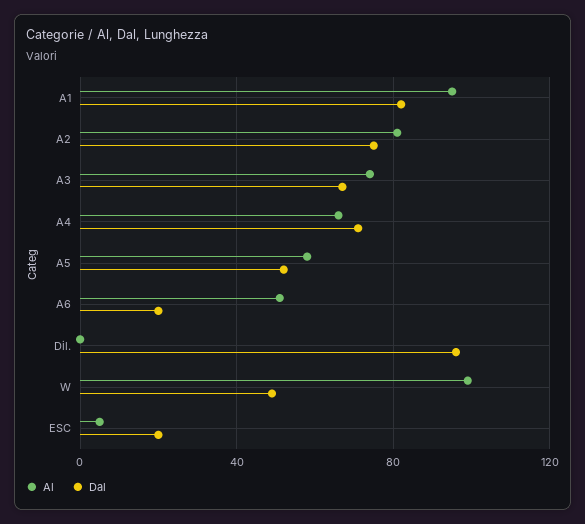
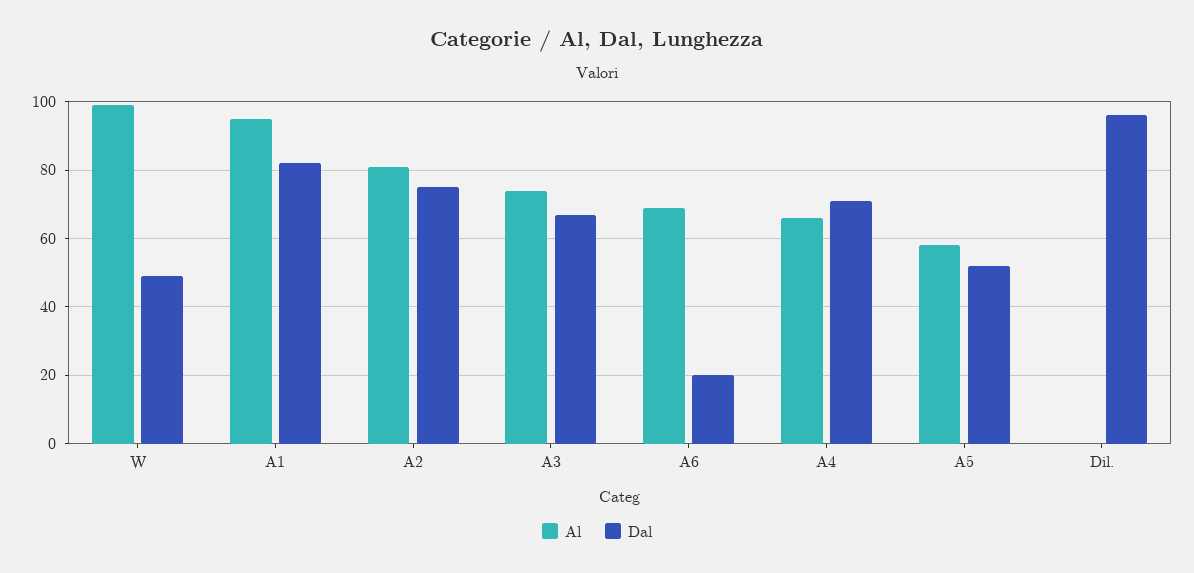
  {
    "Al": {
      "A1": 95,
      "A2": 80,
      "A3": 75,
      "A4": 65,
      "A5": 60,
-     "A6": 50,
+     "A6": 70,
      "Dil.": 0,
-     "W": 100,
+     "W": 100
-     "ESC": 5
    },
    "Dal": {
      "A1": 80,
      "A2": 75,
      "A3": 65,
      "A4": 70,
      "A5": 50,
      "A6": 20,
      "Dil.": 95,
-     "W": 50,
+     "W": 50
-     "ESC": 20
    }
  }

